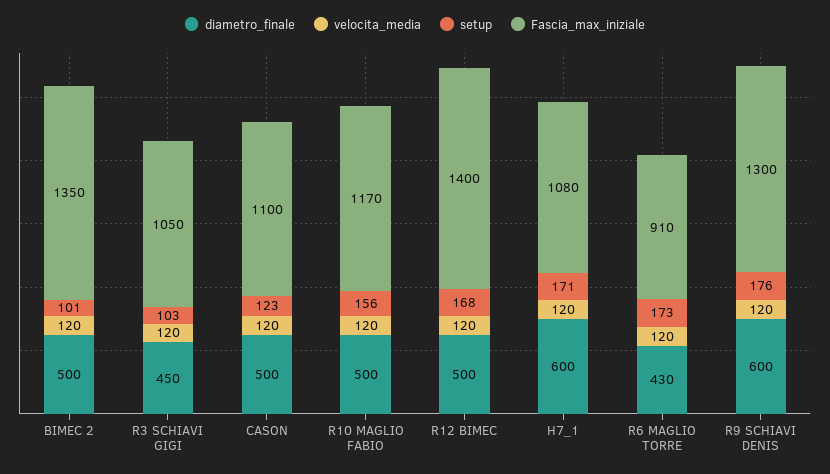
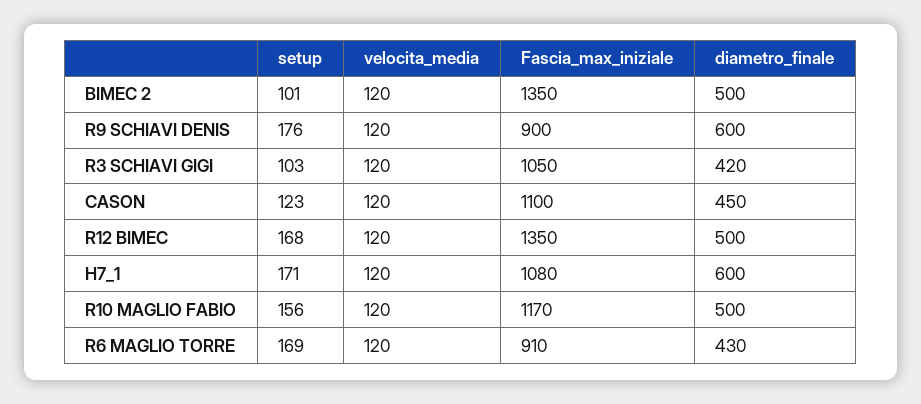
  {
    "diametro_finale": {
      "BIMEC 2": 500,
-     "R3 SCHIAVI GIGI": 450,
+     "R3 SCHIAVI GIGI": 420,
-     "CASON": 500,
+     "CASON": 450,
      "R10 MAGLIO FABIO": 500,
      "R12 BIMEC": 500,
      "H7_1": 600,
      "R6 MAGLIO TORRE": 430,
      "R9 SCHIAVI DENIS": 600
    },
    "velocita_media": {
      "BIMEC 2": 120,
      "R3 SCHIAVI GIGI": 120,
      "CASON": 120,
      "R10 MAGLIO FABIO": 120,
      "R12 BIMEC": 120,
      "H7_1": 120,
      "R6 MAGLIO TORRE": 120,
      "R9 SCHIAVI DENIS": 120
    },
    "setup": {
      "BIMEC 2": 101,
      "R3 SCHIAVI GIGI": 103,
      "CASON": 123,
      "R10 MAGLIO FABIO": 156,
      "R12 BIMEC": 168,
      "H7_1": 171,
-     "R6 MAGLIO TORRE": 173,
+     "R6 MAGLIO TORRE": 169,
      "R9 SCHIAVI DENIS": 176
    },
    "Fascia_max_iniziale": {
      "BIMEC 2": 1350,
      "R3 SCHIAVI GIGI": 1050,
      "CASON": 1100,
      "R10 MAGLIO FABIO": 1170,
-     "R12 BIMEC": 1400,
+     "R12 BIMEC": 1350,
      "H7_1": 1080,
      "R6 MAGLIO TORRE": 910,
-     "R9 SCHIAVI DENIS": 1300
+     "R9 SCHIAVI DENIS": 900
    }
  }

